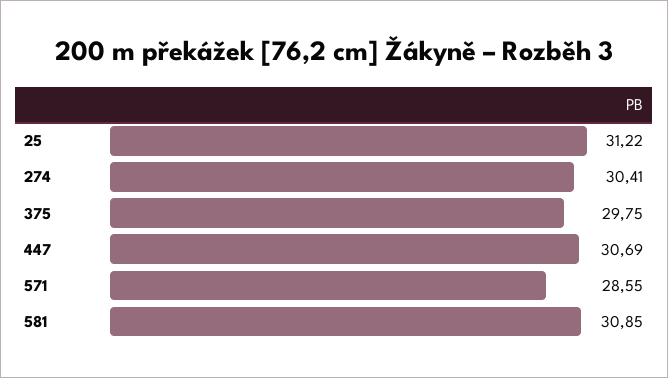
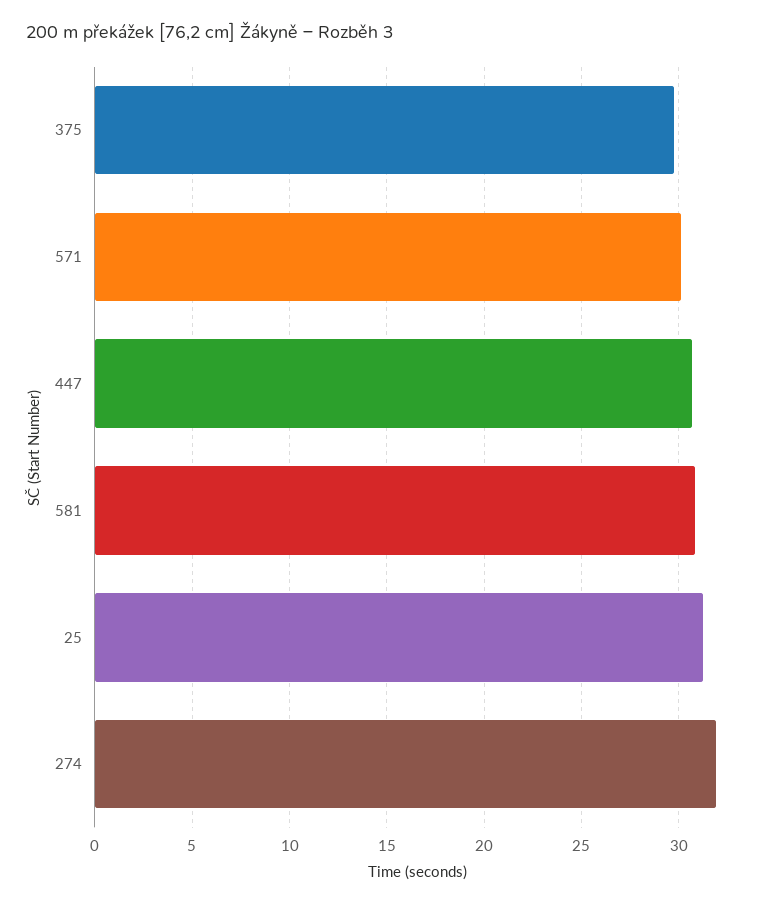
  {
    "25": 31.22,
-   "274": 30.41,
+   "274": 32,
    "375": 29.75,
    "447": 30.69,
-   "571": 28.55,
+   "571": 30,
    "581": 30.85
  }

